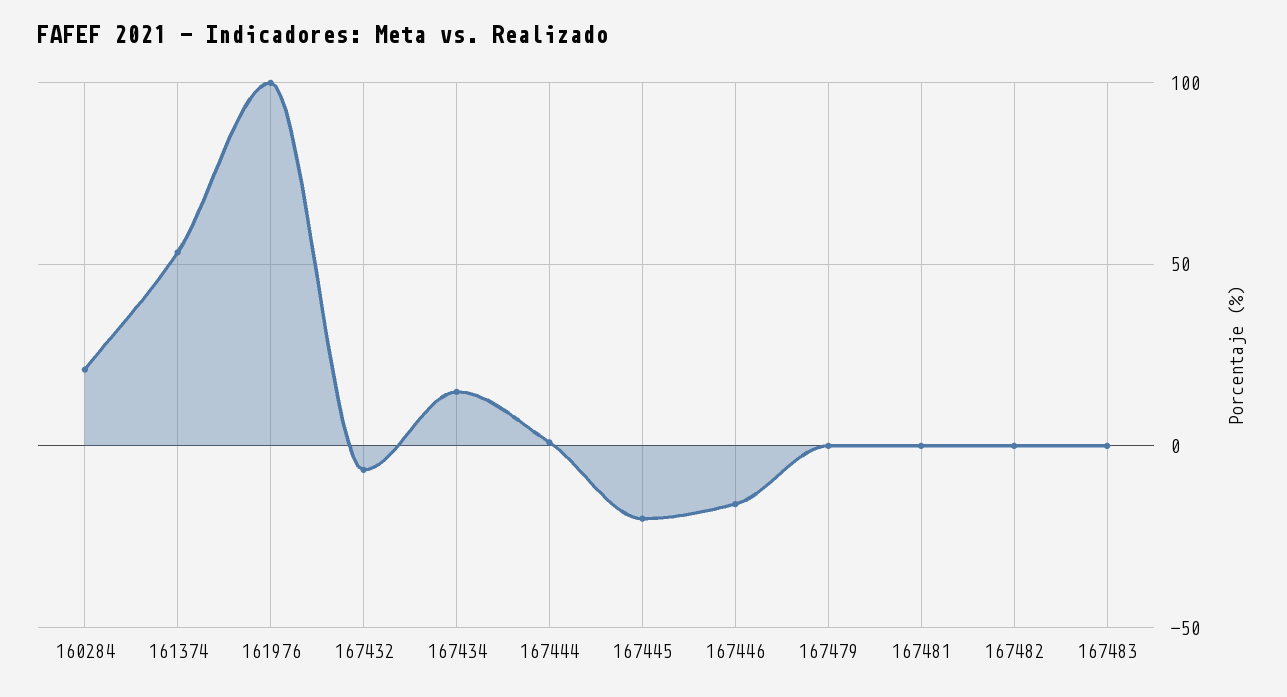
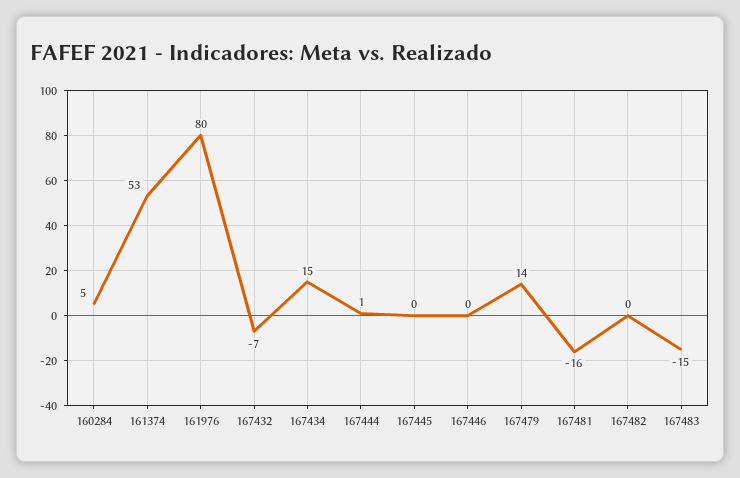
  {
-   "160284": 20,
+   "160284": 5,
    "161374": 53,
-   "161976": 100,
+   "161976": 80,
    "167432": -7,
    "167434": 15,
    "167444": 1,
-   "167445": -20,
+   "167445": 0,
-   "167446": -15,
+   "167446": 0,
-   "167479": 0,
+   "167479": 14,
-   "167481": 0,
+   "167481": -16,
    "167482": 0,
-   "167483": 0
+   "167483": -15
  }

